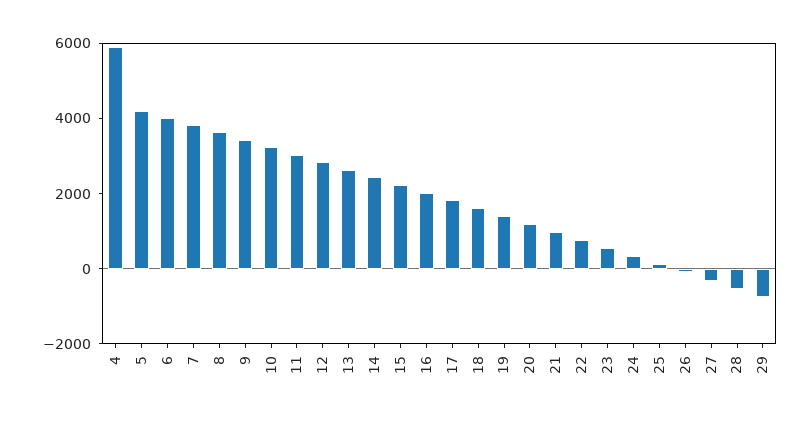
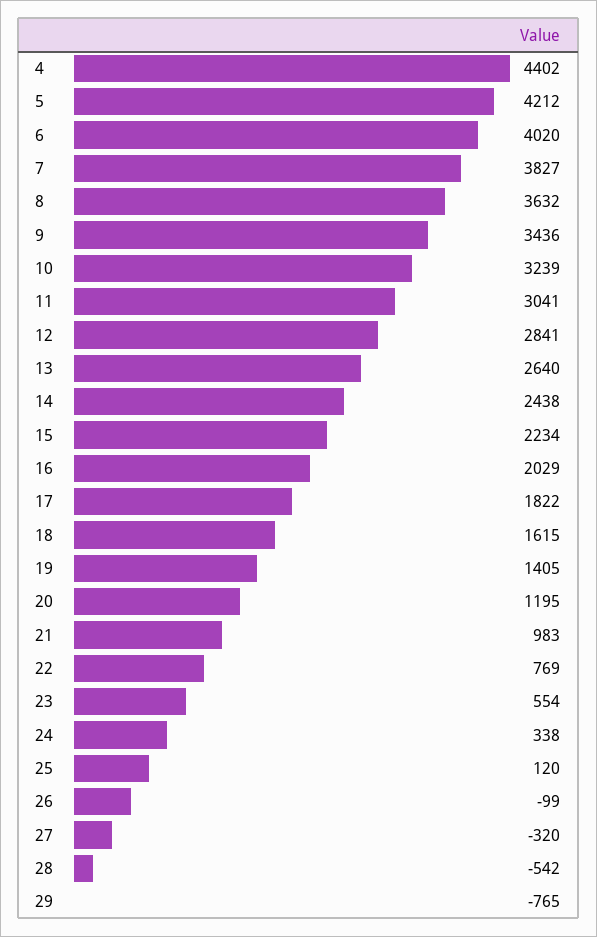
  {
-   "4": 6000,
+   "4": 4402,
    "5": 4212,
    "6": 4020,
    "7": 3827,
    "8": 3632,
    "9": 3436,
    "10": 3239,
    "11": 3041,
    "12": 2841,
    "13": 2640,
    "14": 2438,
    "15": 2234,
    "16": 2029,
    "17": 1822,
    "18": 1615,
    "19": 1405,
    "20": 1195,
    "21": 983,
    "22": 769,
    "23": 554,
    "24": 338,
    "25": 120,
    "26": -99,
    "27": -320,
    "28": -542,
    "29": -765
  }

